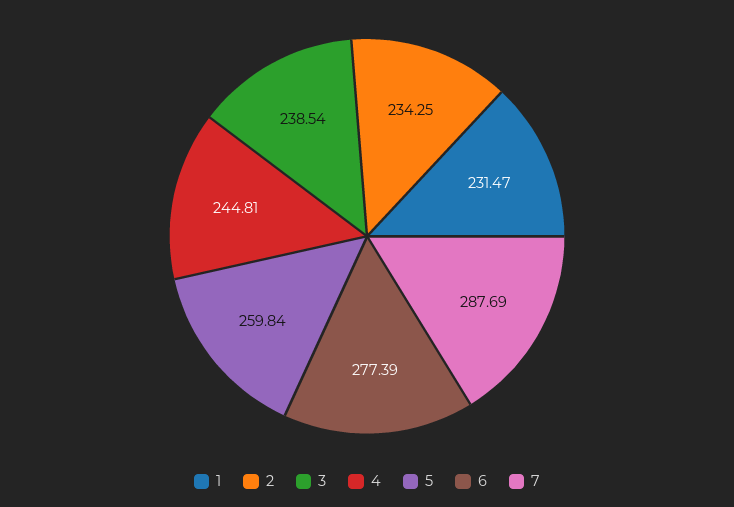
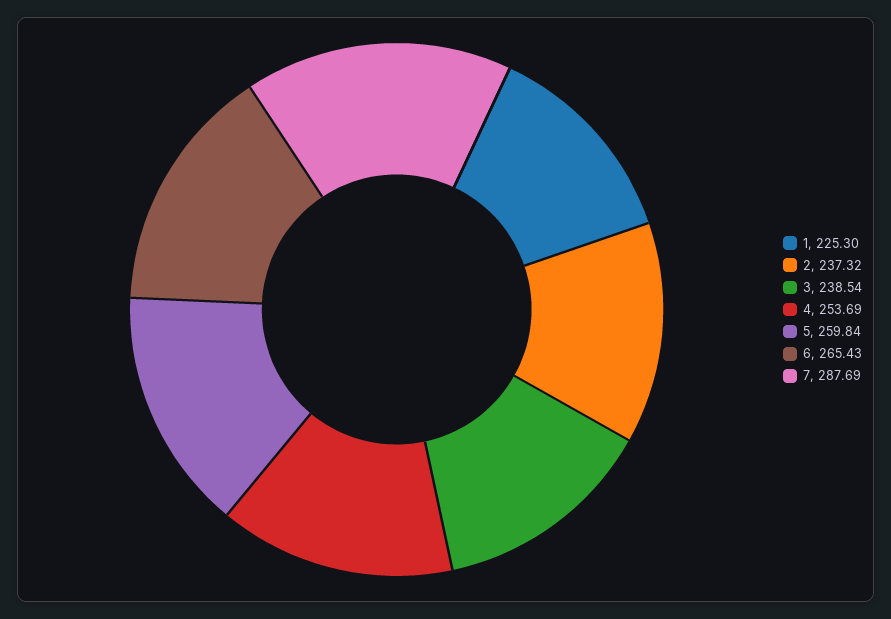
  {
-   "1": 231.47,
+   "1": 225.3,
-   "2": 234.25,
+   "2": 237.32,
    "3": 238.54,
-   "4": 244.81,
+   "4": 253.69,
    "5": 259.84,
-   "6": 277.39,
+   "6": 265.43,
    "7": 287.69
  }

